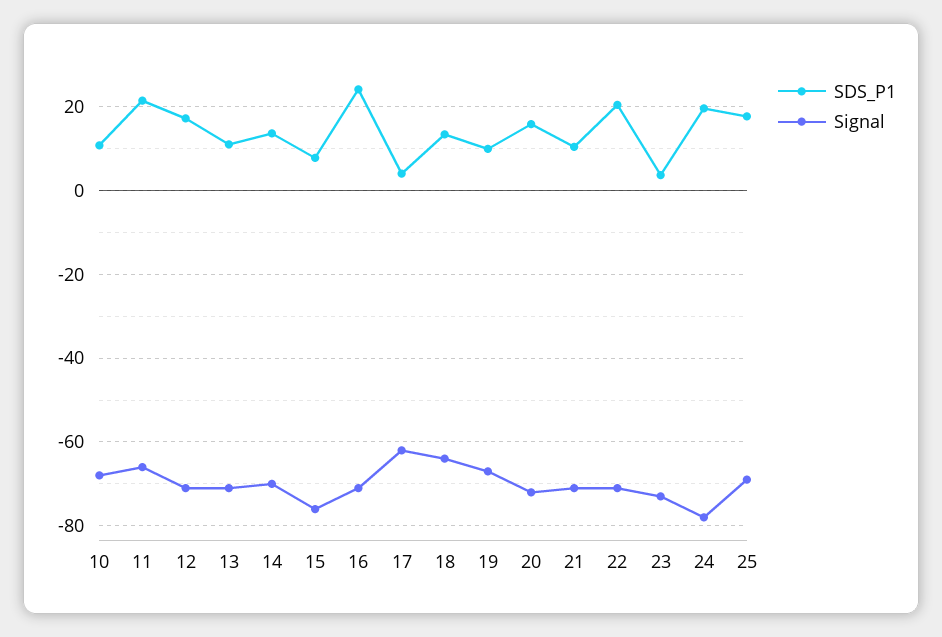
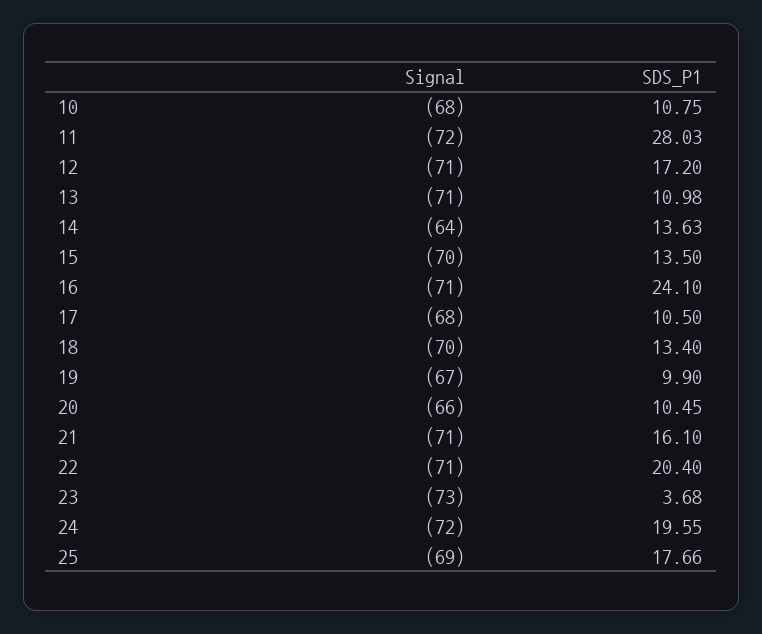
  {
    "SDS_P1": {
      "10": 10.75,
-     "11": 22,
+     "11": 28.03,
      "12": 17.2,
      "13": 10.98,
      "14": 13.63,
-     "15": 8,
+     "15": 13.5,
      "16": 24.1,
-     "17": 4,
+     "17": 10.5,
      "18": 13.4,
      "19": 9.9,
-     "20": 16,
+     "20": 10.45,
-     "21": 10,
+     "21": 16.1,
      "22": 20.4,
      "23": 3.68,
      "24": 19.55,
      "25": 17.66
    },
    "Signal": {
      "10": -68,
-     "11": -66,
+     "11": -72,
      "12": -71,
      "13": -71,
-     "14": -70,
+     "14": -64,
-     "15": -76,
+     "15": -70,
      "16": -71,
-     "17": -62,
+     "17": -68,
-     "18": -64,
+     "18": -70,
      "19": -67,
-     "20": -72,
+     "20": -66,
      "21": -71,
      "22": -71,
      "23": -73,
-     "24": -78,
+     "24": -72,
      "25": -69
    }
  }

